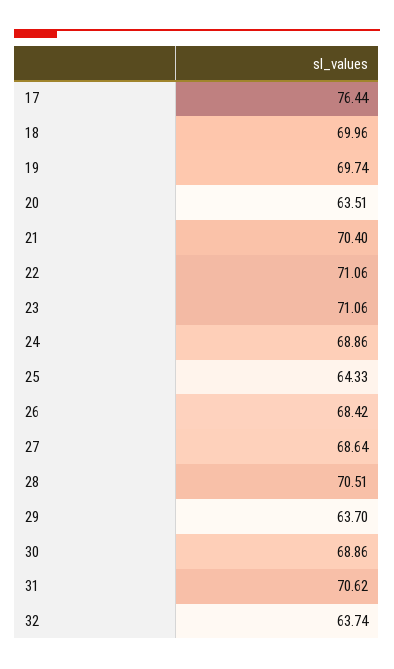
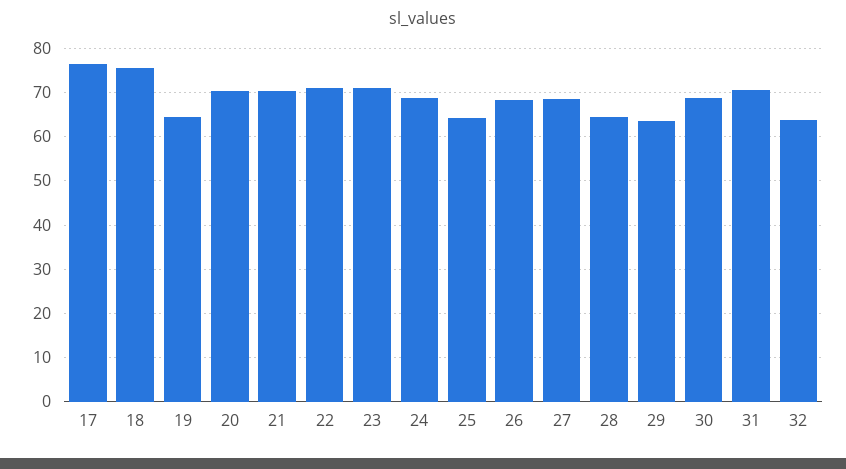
  {
    "17": 76.44,
-   "18": 69.96,
+   "18": 76,
-   "19": 69.74,
+   "19": 64,
-   "20": 63.51,
+   "20": 70,
    "21": 70.4,
    "22": 71.06,
    "23": 71.06,
    "24": 68.86,
    "25": 64.33,
    "26": 68.42,
    "27": 68.64,
-   "28": 70.51,
+   "28": 64,
    "29": 63.7,
    "30": 68.86,
    "31": 70.62,
    "32": 63.74
  }

